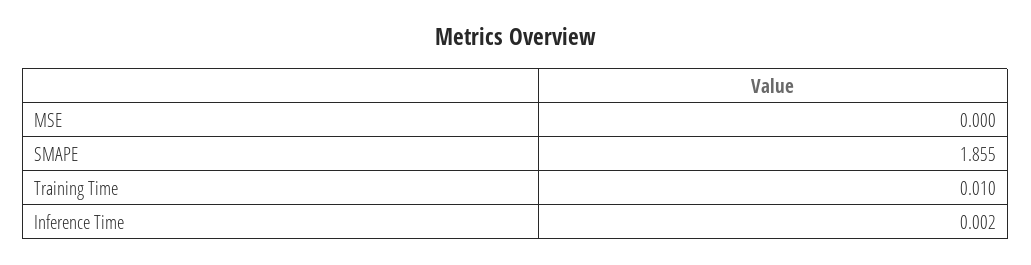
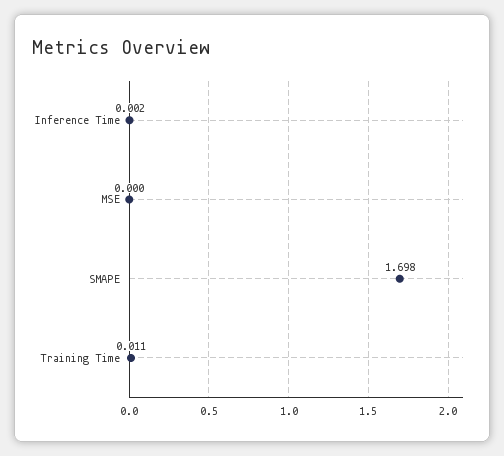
  {
    "MSE": 0,
-   "SMAPE": 1.855,
+   "SMAPE": 1.698,
-   "Training Time": 0.01,
+   "Training Time": 0.011,
    "Inference Time": 0.002
  }

